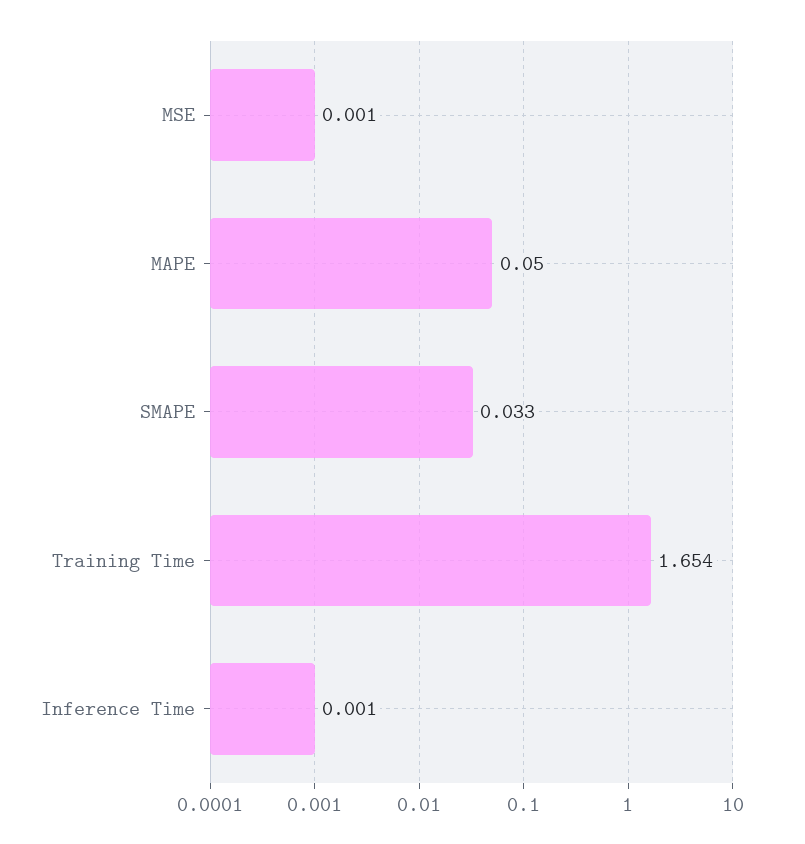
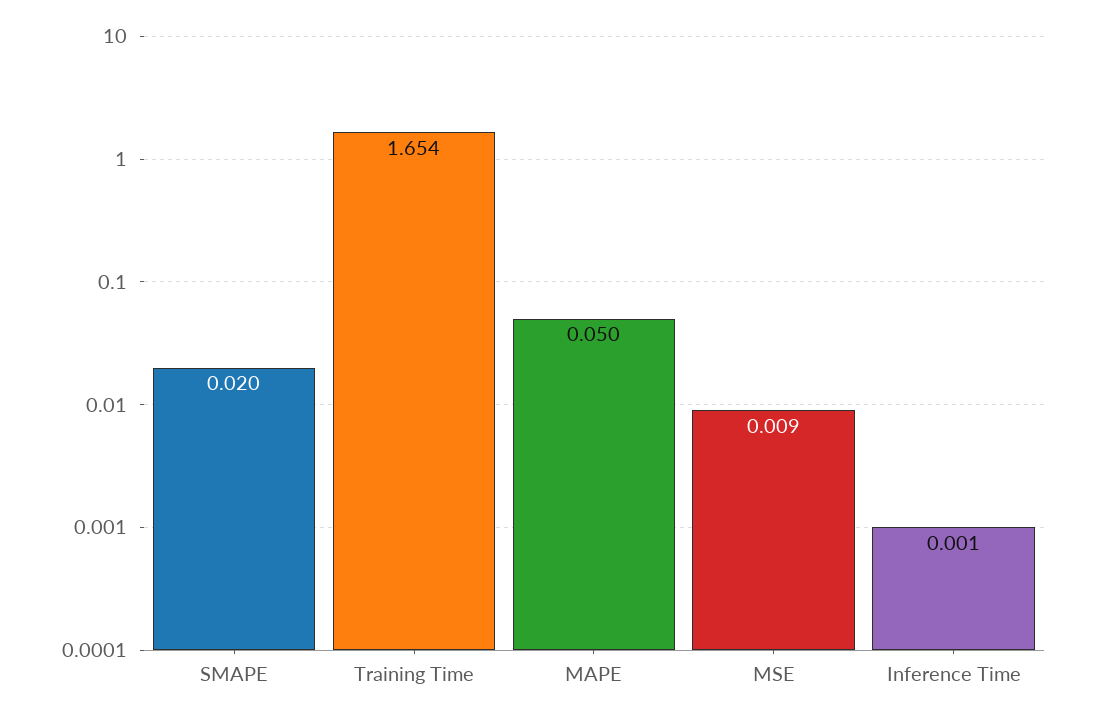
  {
-   "MSE": 0.001,
+   "MSE": 0.009,
    "MAPE": 0.05,
-   "SMAPE": 0.033,
+   "SMAPE": 0.02,
    "Training Time": 1.654,
    "Inference Time": 0.001
  }

